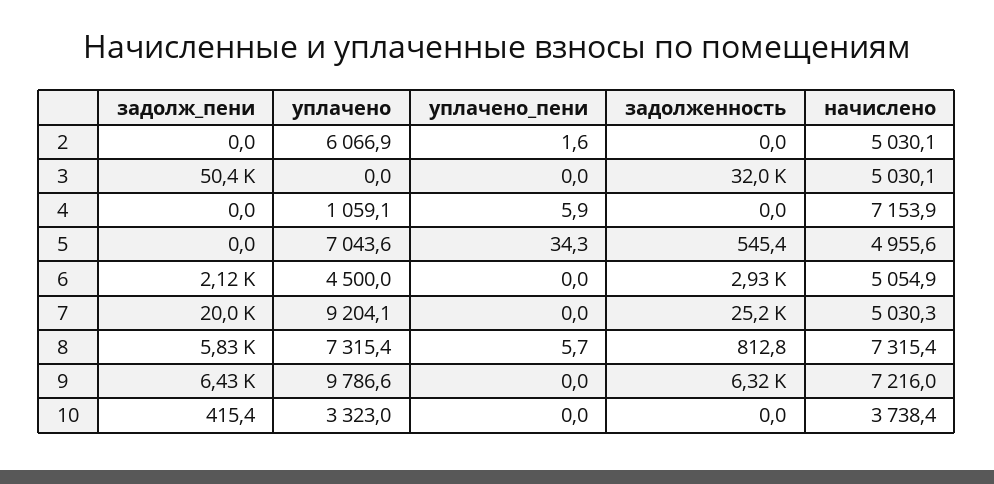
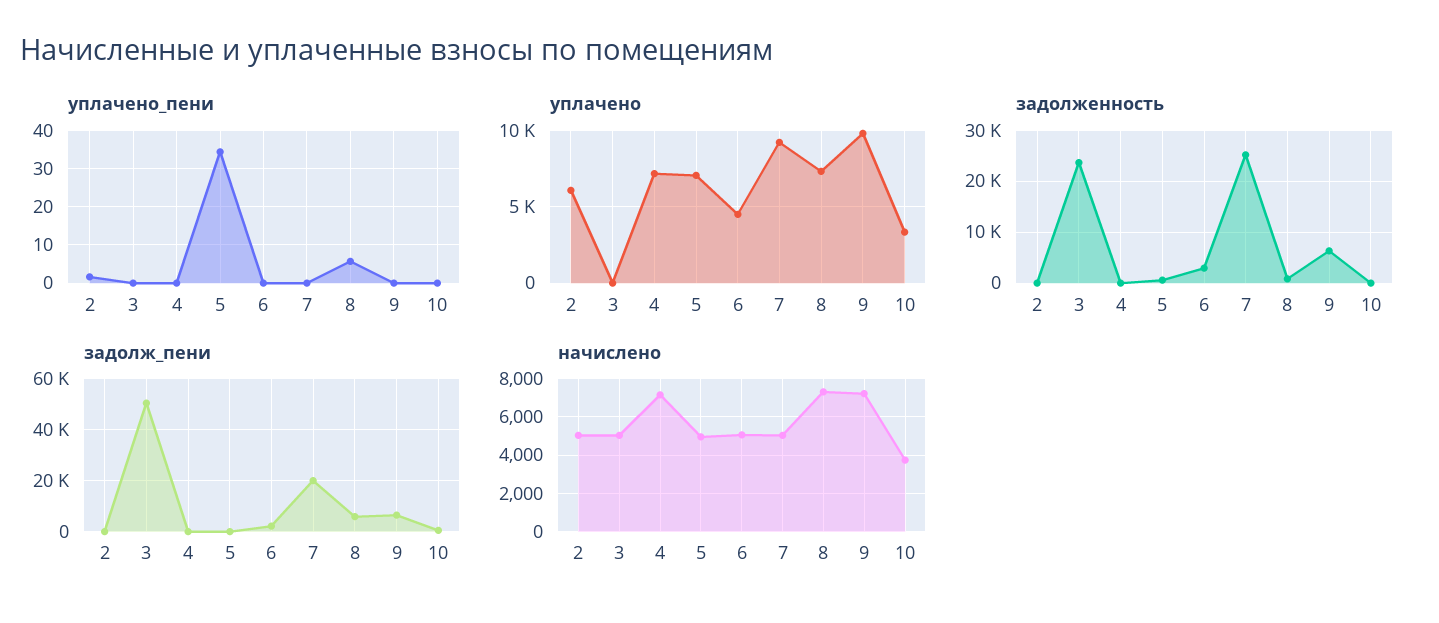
  {
    "задолж_пени": {
      "2": 0,
      "3": 50400,
      "4": 0,
      "5": 0,
      "6": 2120,
      "7": 20000,
      "8": 5830,
      "9": 6430,
      "10": 415.4
    },
    "уплачено": {
      "2": 6066.9,
      "3": 0,
-     "4": 1059.1,
+     "4": 7000,
      "5": 7043.6,
      "6": 4500,
      "7": 9204.1,
      "8": 7315.4,
      "9": 9786.6,
      "10": 3323
    },
    "уплачено_пени": {
      "2": 1.6,
      "3": 0,
-     "4": 5.9,
+     "4": 0,
      "5": 34.3,
      "6": 0,
      "7": 0,
      "8": 5.7,
      "9": 0,
      "10": 0
    },
    "задолженность": {
      "2": 0,
-     "3": 32000,
+     "3": 24000,
      "4": 0,
      "5": 545.4,
      "6": 2930,
      "7": 25200,
      "8": 812.8,
      "9": 6320,
      "10": 0
    },
    "начислено": {
      "2": 5030.1,
      "3": 5030.1,
      "4": 7153.9,
      "5": 4955.6,
      "6": 5054.9,
      "7": 5030.3,
      "8": 7315.4,
      "9": 7216,
      "10": 3738.4
    }
  }

